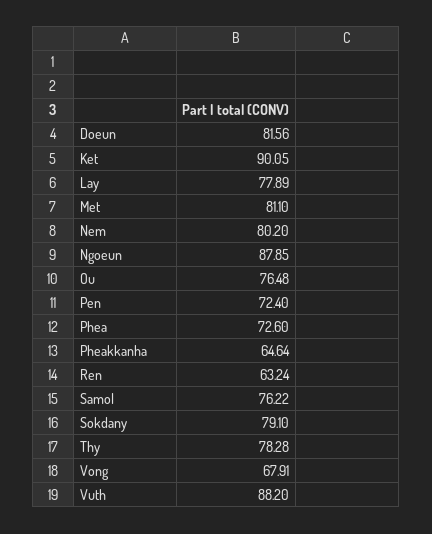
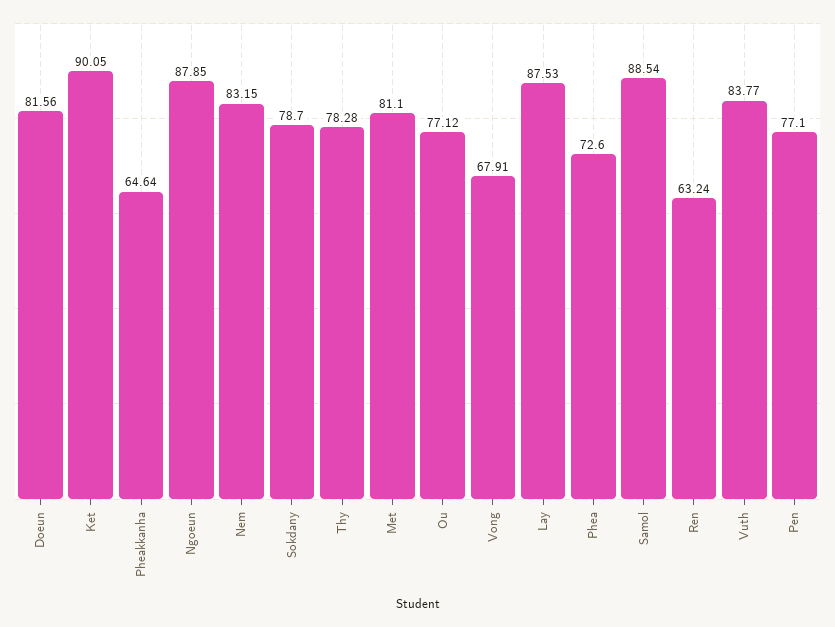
  {
    "Doeun": 81.56,
    "Ket": 90.05,
-   "Lay": 77.89,
+   "Lay": 87.53,
    "Met": 81.1,
-   "Nem": 80.2,
+   "Nem": 83.15,
    "Ngoeun": 87.85,
-   "Ou": 76.48,
+   "Ou": 77.12,
-   "Pen": 72.4,
+   "Pen": 77.1,
    "Phea": 72.6,
    "Pheakkanha": 64.64,
    "Ren": 63.24,
-   "Samol": 76.22,
+   "Samol": 88.54,
-   "Sokdany": 79.1,
+   "Sokdany": 78.7,
    "Thy": 78.28,
    "Vong": 67.91,
-   "Vuth": 88.2
+   "Vuth": 83.77
  }

